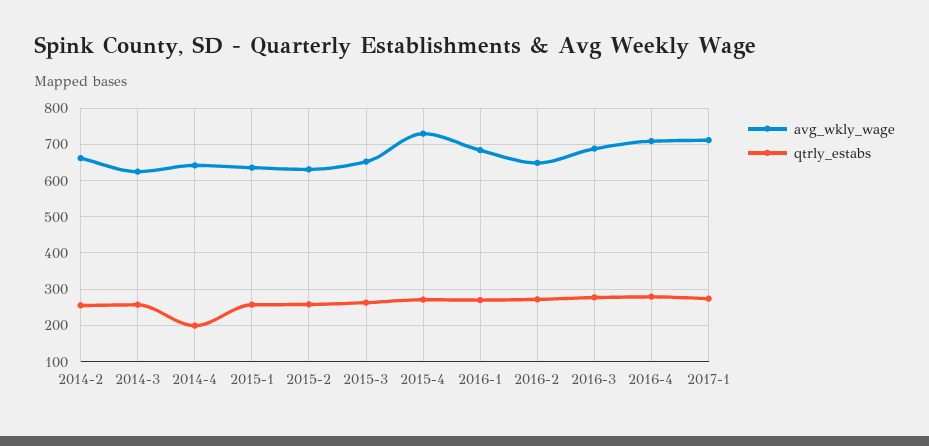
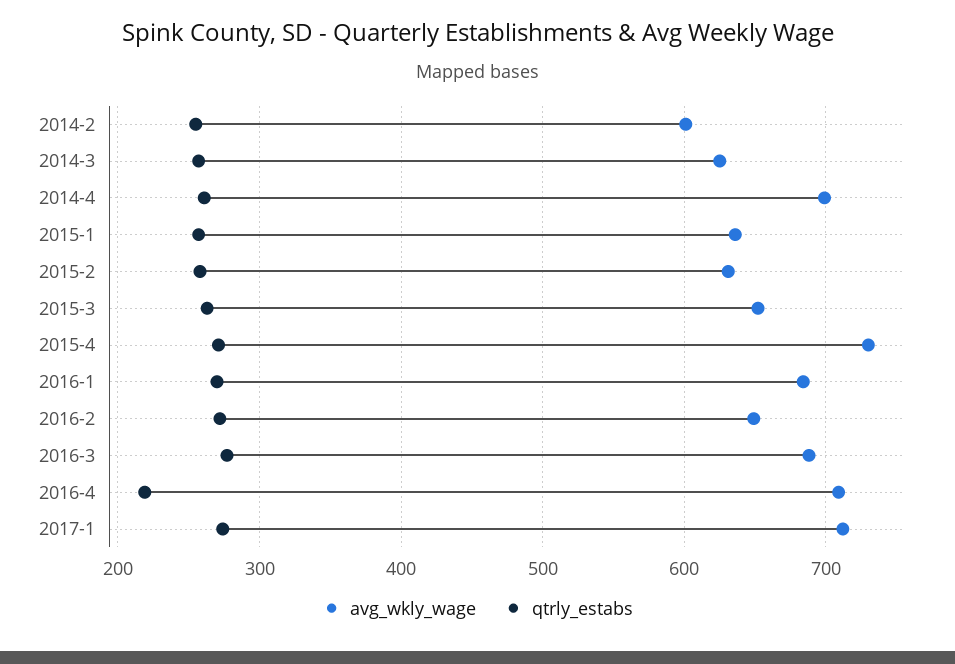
  {
    "avg_wkly_wage": {
-     "2014-2": 660,
+     "2014-2": 600,
      "2014-3": 630,
-     "2014-4": 640,
+     "2014-4": 700,
      "2015-1": 640,
      "2015-2": 630,
      "2015-3": 650,
      "2015-4": 730,
      "2016-1": 680,
      "2016-2": 650,
      "2016-3": 690,
      "2016-4": 710,
      "2017-1": 710
    },
    "qtrly_estabs": {
      "2014-2": 260,
      "2014-3": 260,
-     "2014-4": 200,
+     "2014-4": 260,
      "2015-1": 260,
      "2015-2": 260,
      "2015-3": 260,
      "2015-4": 270,
      "2016-1": 270,
      "2016-2": 270,
      "2016-3": 280,
-     "2016-4": 280,
+     "2016-4": 220,
      "2017-1": 270
    }
  }

